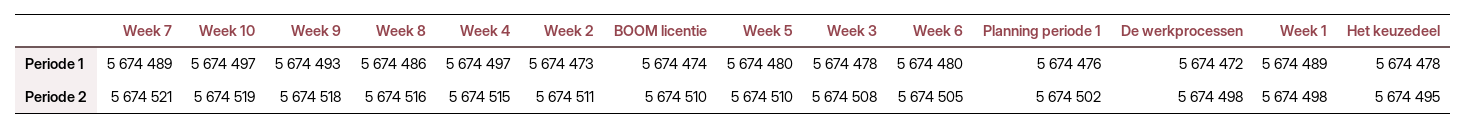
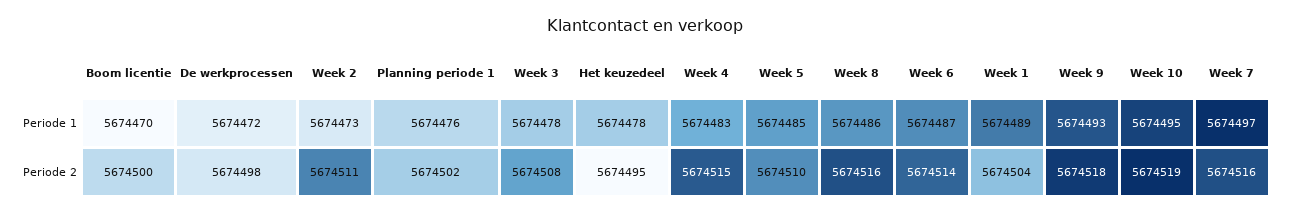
  {
    "Week 7": {
-     "Periode 1": 5674489,
+     "Periode 1": 5674497,
-     "Periode 2": 5674521
+     "Periode 2": 5674516
    },
    "Week 10": {
-     "Periode 1": 5674497,
+     "Periode 1": 5674495,
      "Periode 2": 5674519
    },
    "Week 9": {
      "Periode 1": 5674493,
      "Periode 2": 5674518
    },
    "Week 8": {
      "Periode 1": 5674486,
      "Periode 2": 5674516
    },
    "Week 4": {
-     "Periode 1": 5674497,
+     "Periode 1": 5674483,
      "Periode 2": 5674515
    },
    "Week 2": {
      "Periode 1": 5674473,
      "Periode 2": 5674511
    },
    "BOOM licentie": {
-     "Periode 1": 5674474,
+     "Periode 1": 5674470,
-     "Periode 2": 5674510
+     "Periode 2": 5674500
    },
    "Week 5": {
-     "Periode 1": 5674480,
+     "Periode 1": 5674485,
      "Periode 2": 5674510
    },
    "Week 3": {
      "Periode 1": 5674478,
      "Periode 2": 5674508
    },
    "Week 6": {
-     "Periode 1": 5674480,
+     "Periode 1": 5674487,
-     "Periode 2": 5674505
+     "Periode 2": 5674514
    },
    "Planning periode 1": {
      "Periode 1": 5674476,
      "Periode 2": 5674502
    },
    "De werkprocessen": {
      "Periode 1": 5674472,
      "Periode 2": 5674498
    },
    "Week 1": {
      "Periode 1": 5674489,
-     "Periode 2": 5674498
+     "Periode 2": 5674504
    },
    "Het keuzedeel": {
      "Periode 1": 5674478,
      "Periode 2": 5674495
    }
  }

